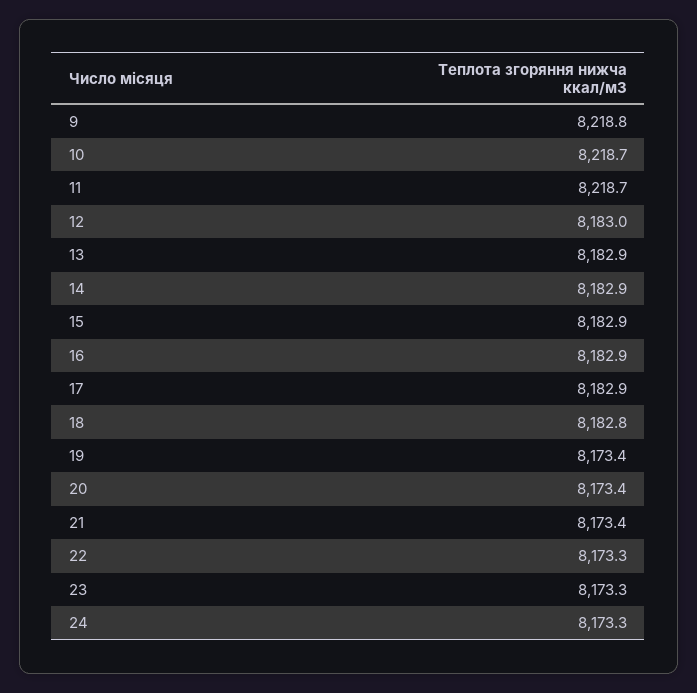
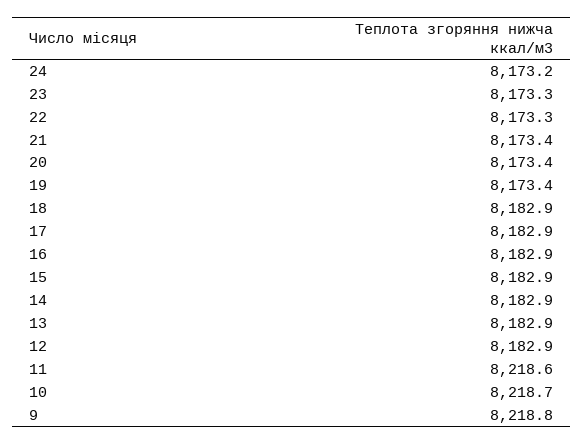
  {
    "9": 8218.8,
    "10": 8218.7,
-   "11": 8218.7,
+   "11": 8218.6,
-   "12": 8183,
+   "12": 8182.9,
    "13": 8182.9,
    "14": 8182.9,
    "15": 8182.9,
    "16": 8182.9,
    "17": 8182.9,
-   "18": 8182.8,
+   "18": 8182.9,
    "19": 8173.4,
    "20": 8173.4,
    "21": 8173.4,
    "22": 8173.3,
    "23": 8173.3,
-   "24": 8173.3
+   "24": 8173.2
  }

